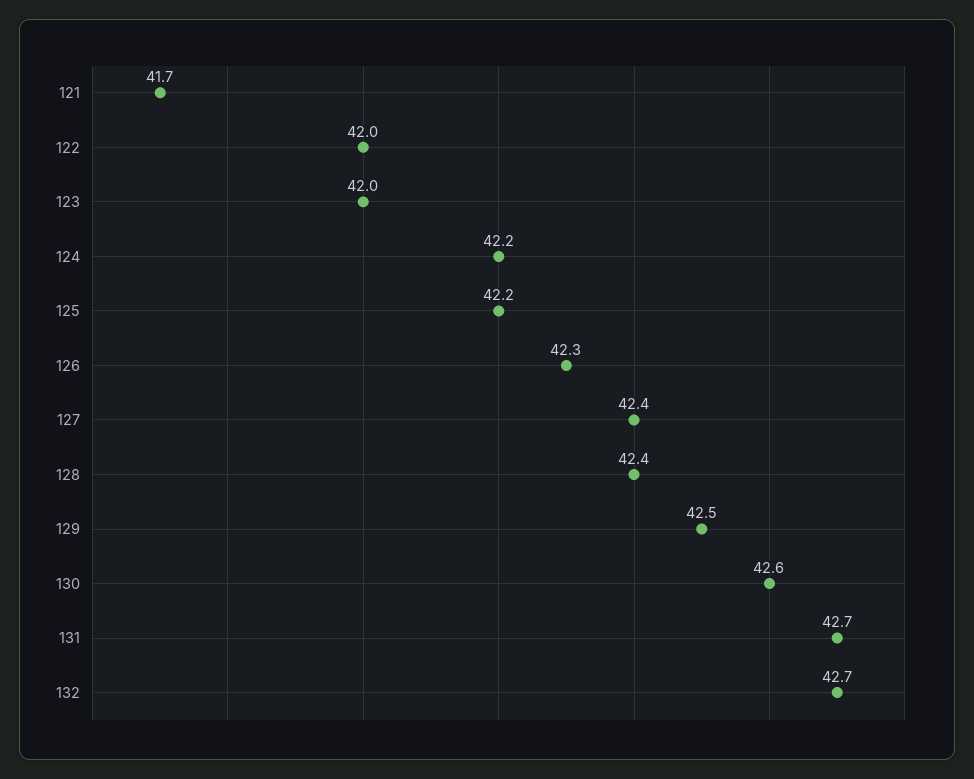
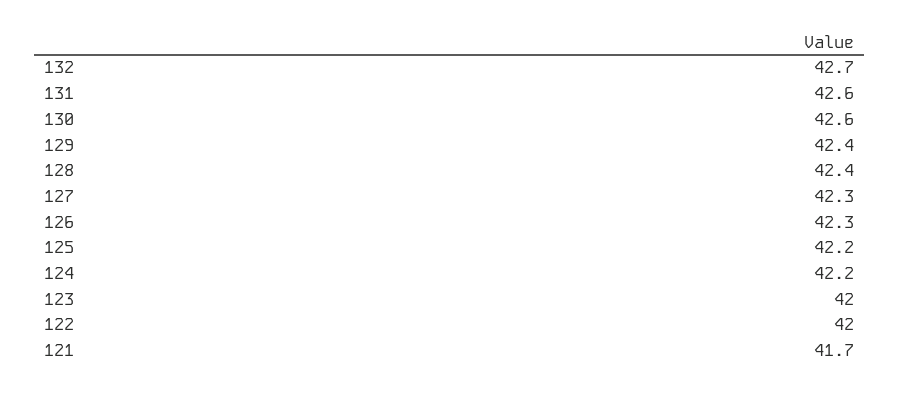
  {
    "121": 41.7,
    "122": 42,
    "123": 42,
    "124": 42.2,
    "125": 42.2,
    "126": 42.3,
-   "127": 42.4,
+   "127": 42.3,
    "128": 42.4,
-   "129": 42.5,
+   "129": 42.4,
    "130": 42.6,
-   "131": 42.7,
+   "131": 42.6,
    "132": 42.7
  }

